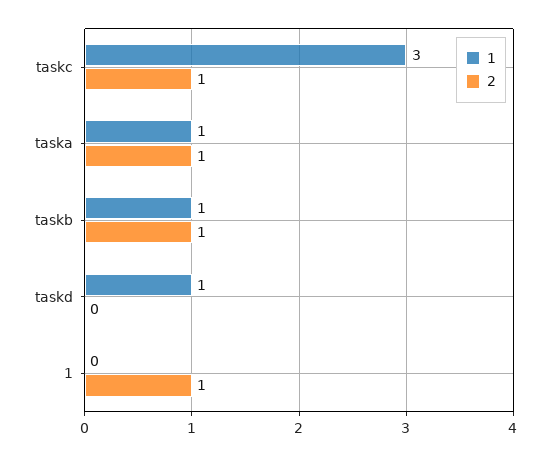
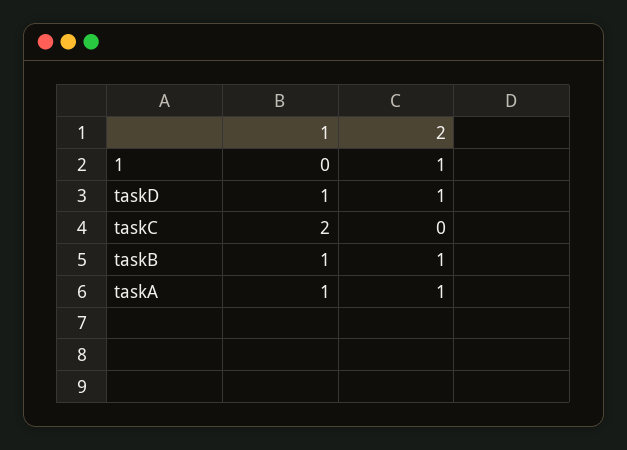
  {
    "1": {
-     "taskc": 3,
+     "taskc": 2,
      "taska": 1,
      "taskb": 1,
      "taskd": 1,
      "1": 0
    },
    "2": {
-     "taskc": 1,
+     "taskc": 0,
      "taska": 1,
      "taskb": 1,
-     "taskd": 0,
+     "taskd": 1,
      "1": 1
    }
  }

